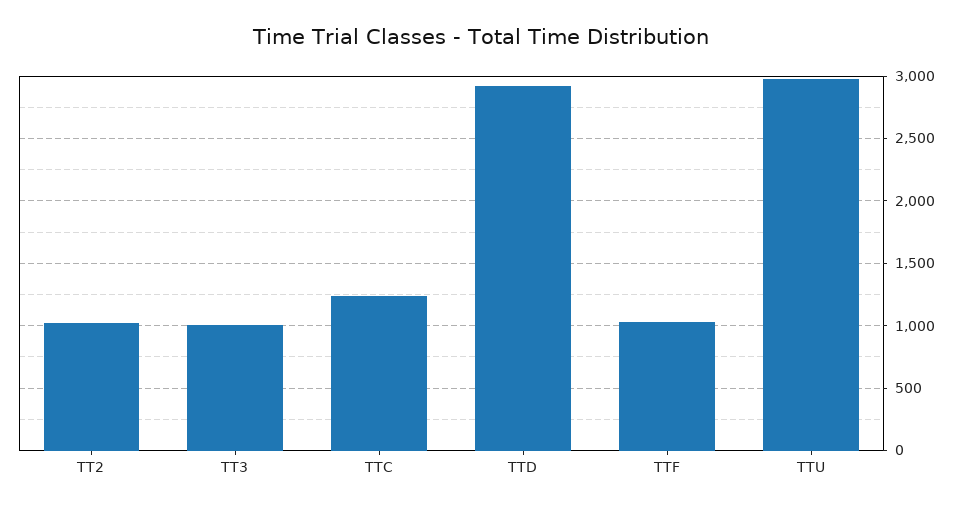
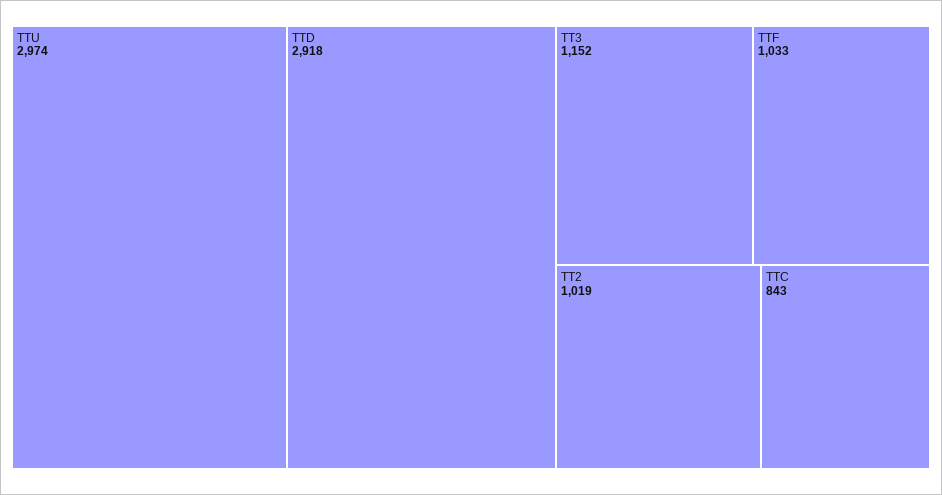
  {
    "TT2": 1019,
-   "TT3": 1000,
+   "TT3": 1152,
-   "TTC": 1250,
+   "TTC": 843,
    "TTD": 2918,
    "TTF": 1033,
    "TTU": 2974
  }

